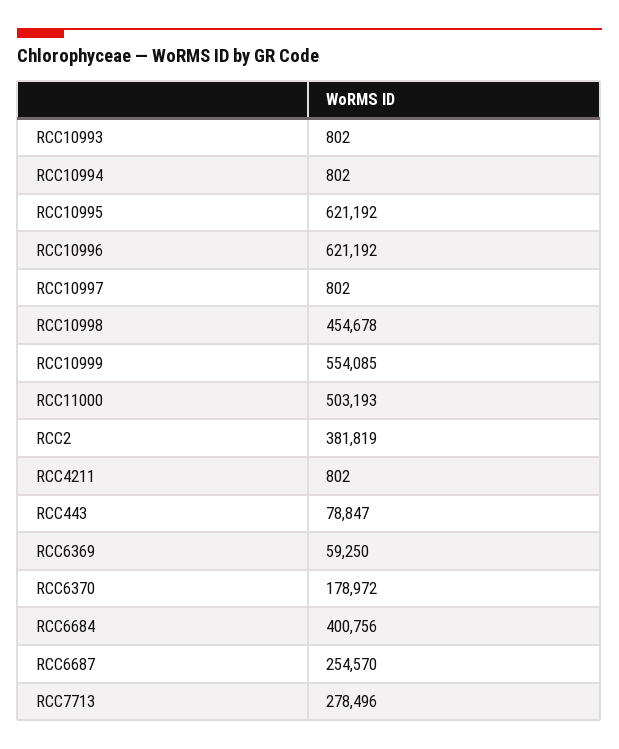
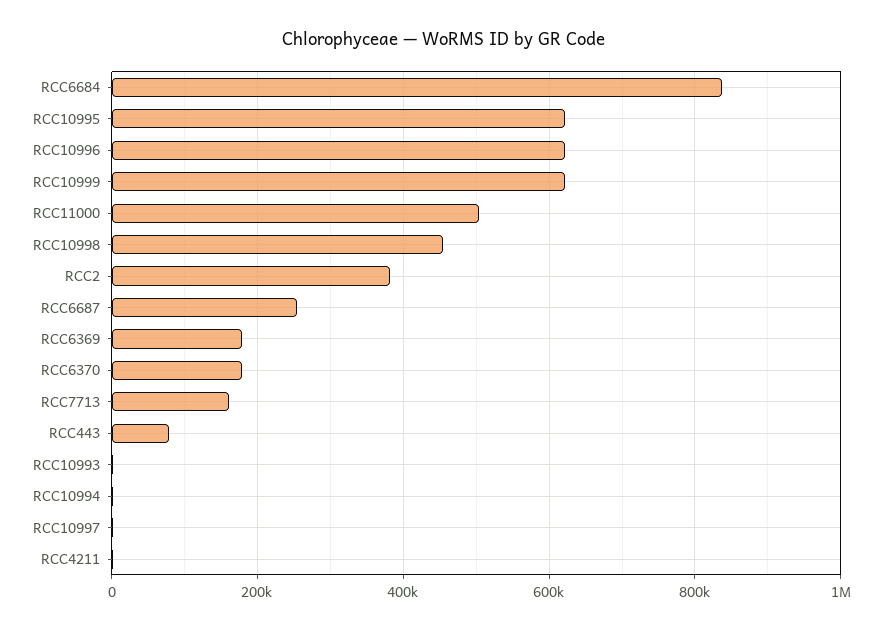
  {
    "RCC10993": 802,
    "RCC10994": 802,
    "RCC10995": 621192,
    "RCC10996": 621192,
    "RCC10997": 802,
    "RCC10998": 454678,
-   "RCC10999": 554085,
+   "RCC10999": 620000,
    "RCC11000": 503193,
    "RCC2": 381819,
    "RCC4211": 802,
    "RCC443": 78847,
-   "RCC6369": 59250,
+   "RCC6369": 180000,
    "RCC6370": 178972,
-   "RCC6684": 400756,
+   "RCC6684": 840000,
    "RCC6687": 254570,
-   "RCC7713": 278496
+   "RCC7713": 160000
  }

